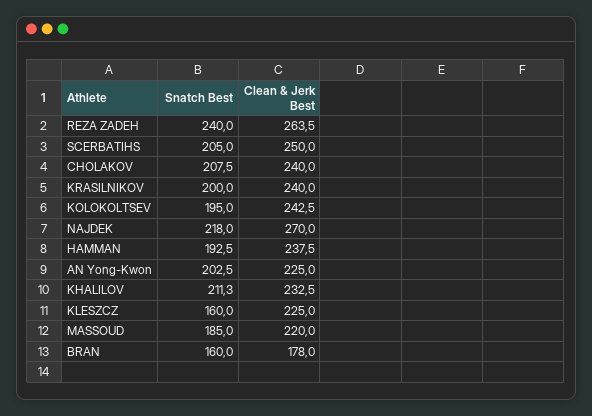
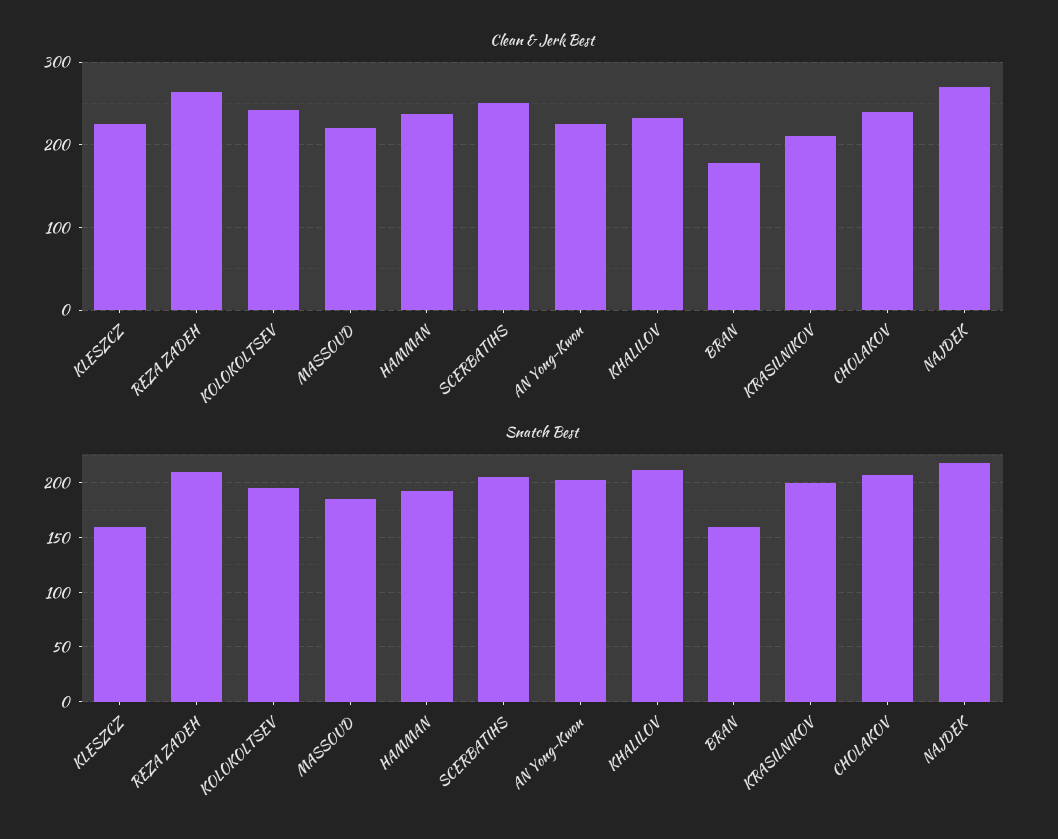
  {
    "Snatch Best": {
-     "REZA ZADEH": 240,
+     "REZA ZADEH": 210,
      "SCERBATIHS": 205,
      "CHOLAKOV": 207.5,
      "KRASILNIKOV": 200,
      "KOLOKOLTSEV": 195,
      "NAJDEK": 218,
      "HAMMAN": 192.5,
      "AN Yong-Kwon": 202.5,
      "KHALILOV": 211.3,
      "KLESZCZ": 160,
      "MASSOUD": 185,
      "BRAN": 160
    },
    "Clean & Jerk Best": {
      "REZA ZADEH": 263.5,
      "SCERBATIHS": 250,
      "CHOLAKOV": 240,
-     "KRASILNIKOV": 240,
+     "KRASILNIKOV": 210,
      "KOLOKOLTSEV": 242.5,
      "NAJDEK": 270,
      "HAMMAN": 237.5,
      "AN Yong-Kwon": 225,
      "KHALILOV": 232.5,
      "KLESZCZ": 225,
      "MASSOUD": 220,
      "BRAN": 178
    }
  }

